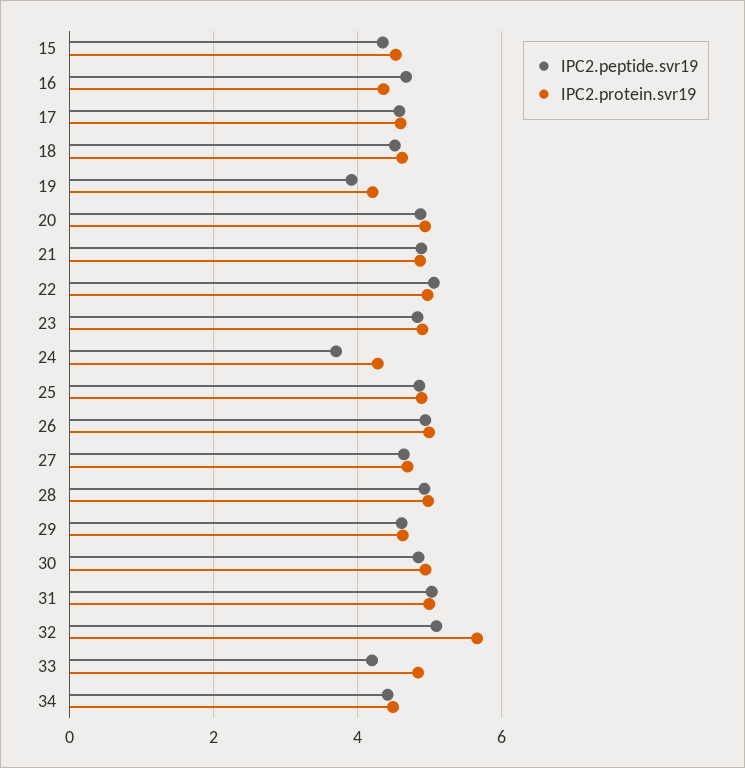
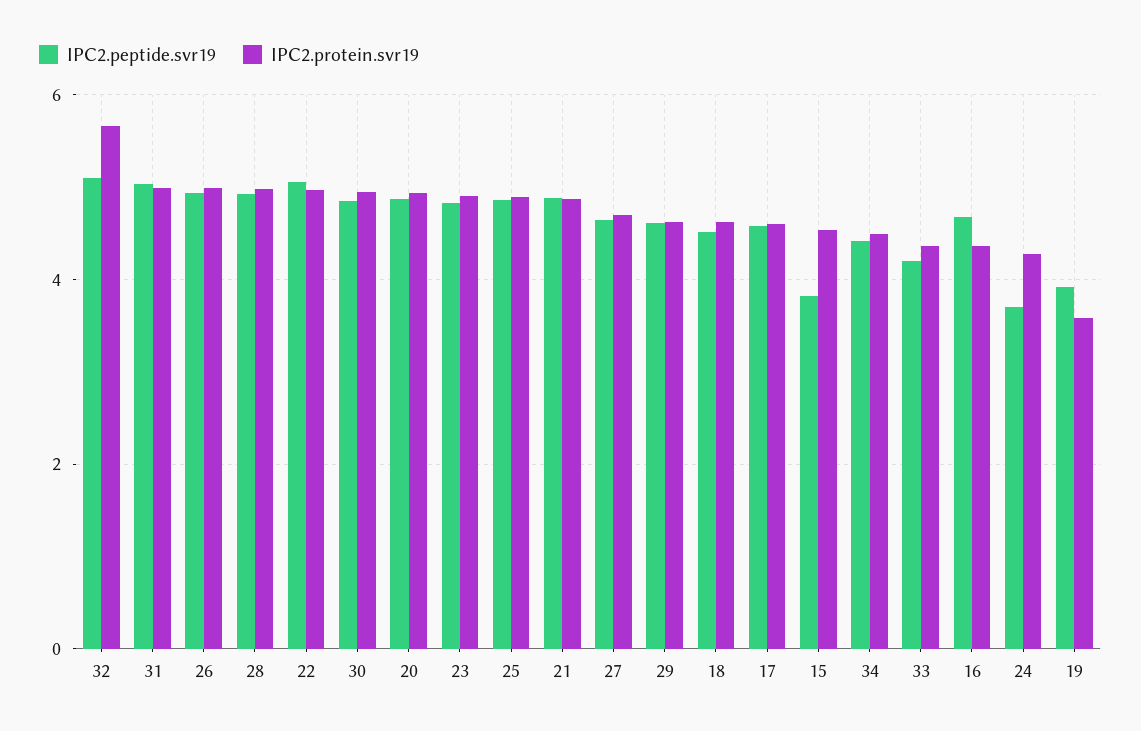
  {
    "IPC2.peptide.svr19": {
-     "15": 4.4,
+     "15": 3.8,
      "16": 4.6,
      "17": 4.6,
      "18": 4.6,
      "19": 4,
      "20": 4.8,
      "21": 4.8,
      "22": 5,
      "23": 4.8,
      "24": 3.8,
      "25": 4.8,
      "26": 5,
      "27": 4.6,
      "28": 5,
      "29": 4.6,
      "30": 4.8,
      "31": 5,
      "32": 5,
      "33": 4.2,
      "34": 4.4
    },
    "IPC2.protein.svr19": {
      "15": 4.6,
      "16": 4.4,
      "17": 4.6,
      "18": 4.6,
-     "19": 4.2,
+     "19": 3.6,
      "20": 5,
      "21": 4.8,
      "22": 5,
      "23": 4.8,
      "24": 4.2,
      "25": 4.8,
      "26": 5,
      "27": 4.6,
      "28": 5,
      "29": 4.6,
      "30": 5,
      "31": 5,
      "32": 5.6,
-     "33": 4.8,
+     "33": 4.4,
      "34": 4.4
    }
  }

